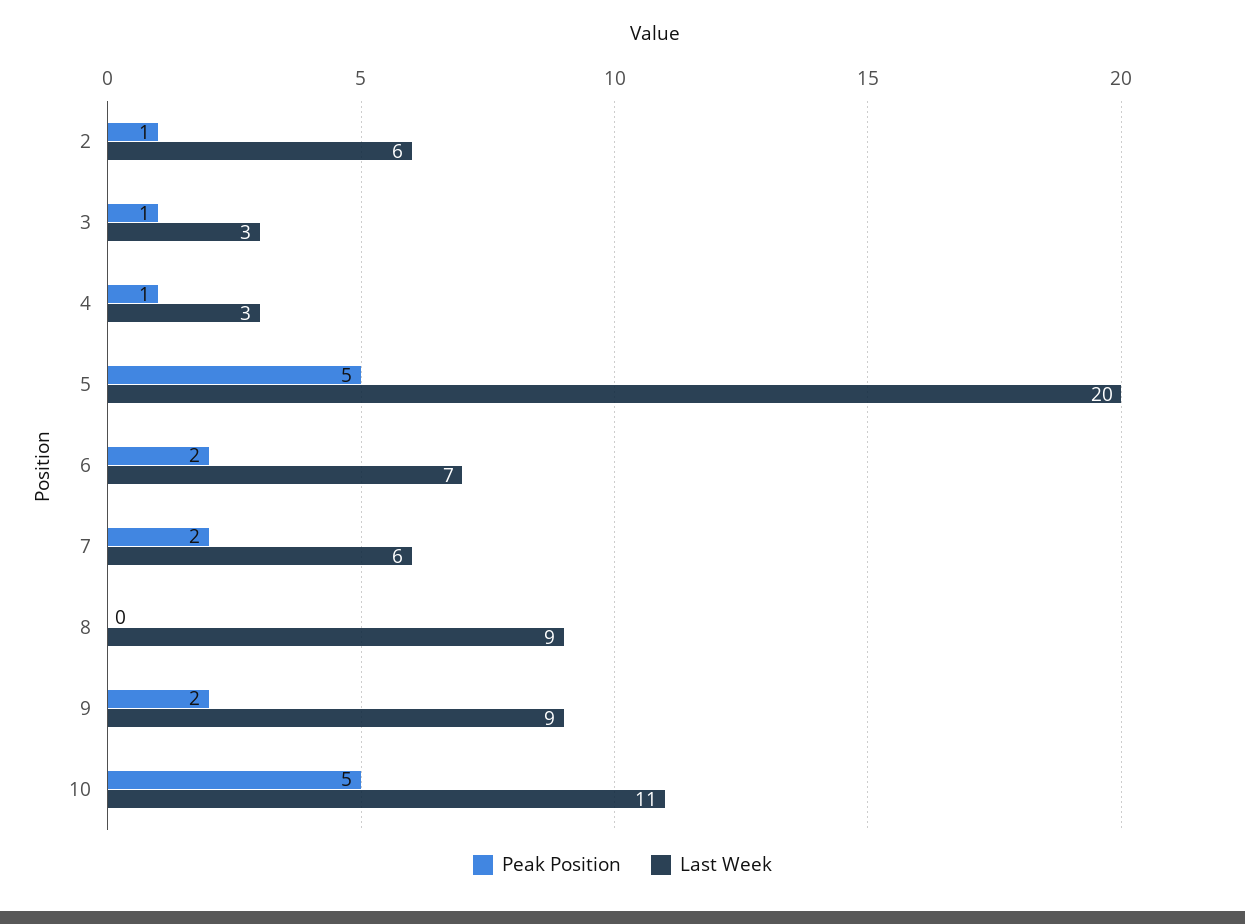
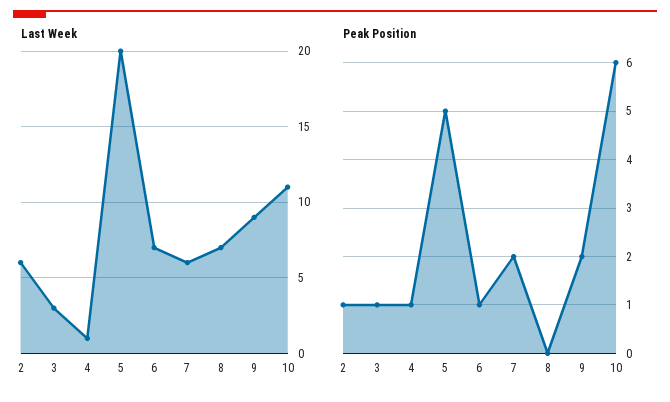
  {
    "Peak Position": {
      "2": 1,
      "3": 1,
      "4": 1,
      "5": 5,
-     "6": 2,
+     "6": 1,
      "7": 2,
      "8": 0,
      "9": 2,
-     "10": 5
+     "10": 6
    },
    "Last Week": {
      "2": 6,
      "3": 3,
-     "4": 3,
+     "4": 1,
      "5": 20,
      "6": 7,
      "7": 6,
-     "8": 9,
+     "8": 7,
      "9": 9,
      "10": 11
    }
  }

